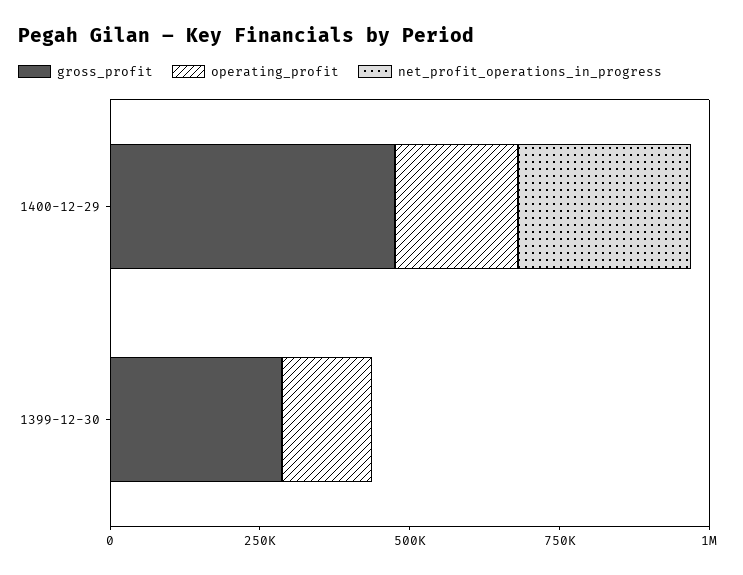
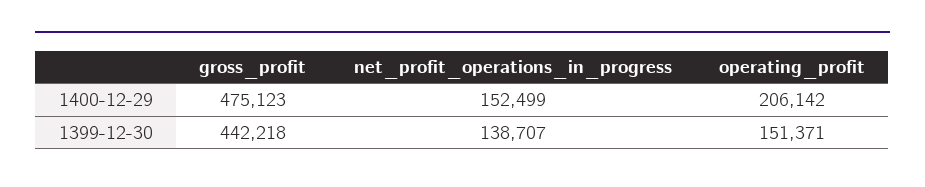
  {
    "gross_profit": {
      "1400-12-29": 475123,
-     "1399-12-30": 300000
+     "1399-12-30": 442218
    },
    "operating_profit": {
      "1400-12-29": 206142,
      "1399-12-30": 151371
    },
    "net_profit_operations_in_progress": {
-     "1400-12-29": 300000,
+     "1400-12-29": 152499,
-     "1399-12-30": 0
+     "1399-12-30": 138707
    }
  }

